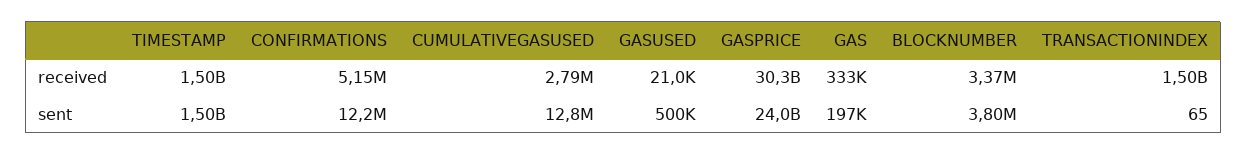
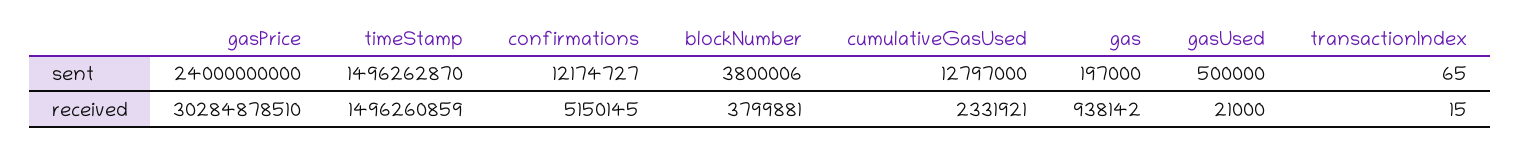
  {
    "TIMESTAMP": {
      "received": 1496260859,
      "sent": 1496262870
    },
    "CONFIRMATIONS": {
      "received": 5150145,
      "sent": 12174727
    },
    "CUMULATIVEGASUSED": {
-     "received": 2790000,
+     "received": 2331921,
      "sent": 12797000
    },
    "GASUSED": {
      "received": 21000,
      "sent": 500000
    },
    "GASPRICE": {
      "received": 30284878510,
      "sent": 24000000000
    },
    "GAS": {
-     "received": 333000,
+     "received": 938142,
      "sent": 197000
    },
    "BLOCKNUMBER": {
-     "received": 3370000,
+     "received": 3799881,
      "sent": 3800006
    },
    "TRANSACTIONINDEX": {
-     "received": 1500000000,
+     "received": 15,
      "sent": 65
    }
  }

